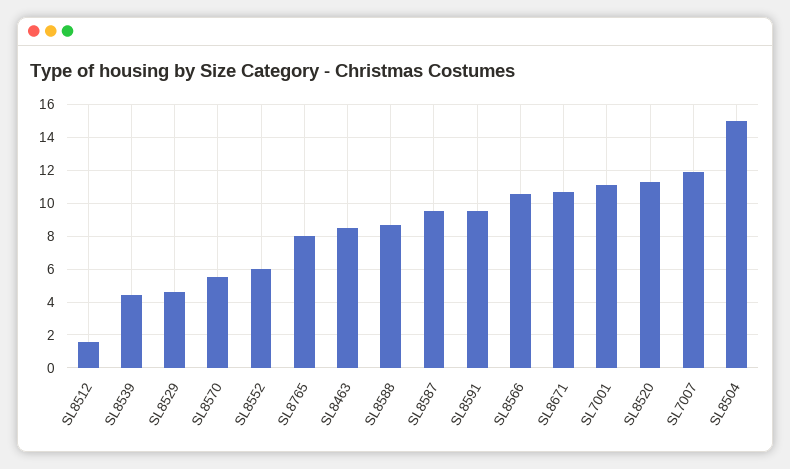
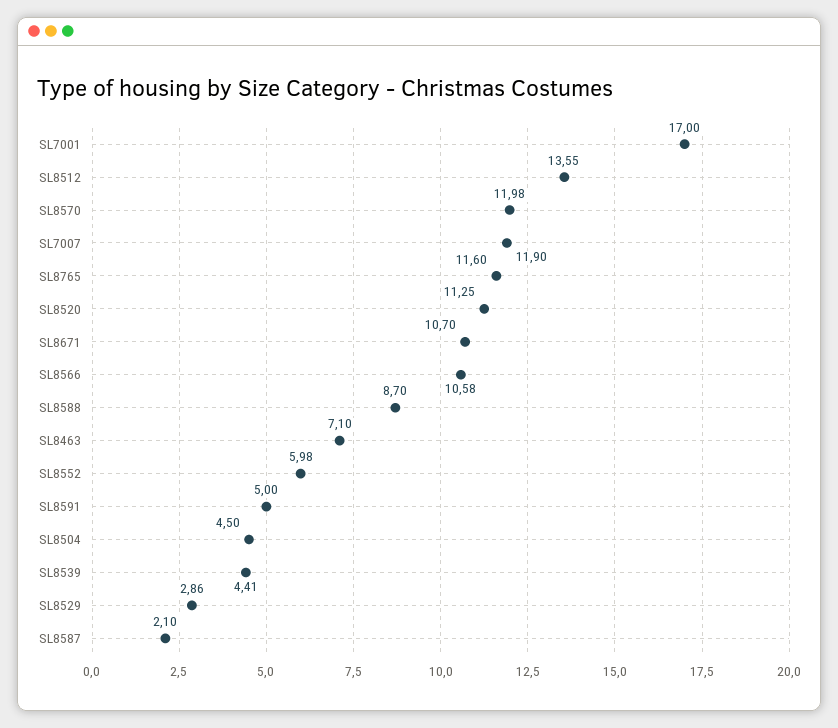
  {
-   "SL8512": 1.5,
+   "SL8512": 13.55,
    "SL8539": 4.41,
-   "SL8529": 4.5,
+   "SL8529": 2.86,
-   "SL8570": 5.5,
+   "SL8570": 11.98,
    "SL8552": 5.98,
-   "SL8765": 8,
+   "SL8765": 11.6,
-   "SL8463": 8.5,
+   "SL8463": 7.1,
    "SL8588": 8.7,
-   "SL8587": 9.5,
+   "SL8587": 2.1,
-   "SL8591": 9.5,
+   "SL8591": 5,
    "SL8566": 10.58,
    "SL8671": 10.7,
-   "SL7001": 11,
+   "SL7001": 17,
    "SL8520": 11.25,
    "SL7007": 11.9,
-   "SL8504": 15
+   "SL8504": 4.5
  }

